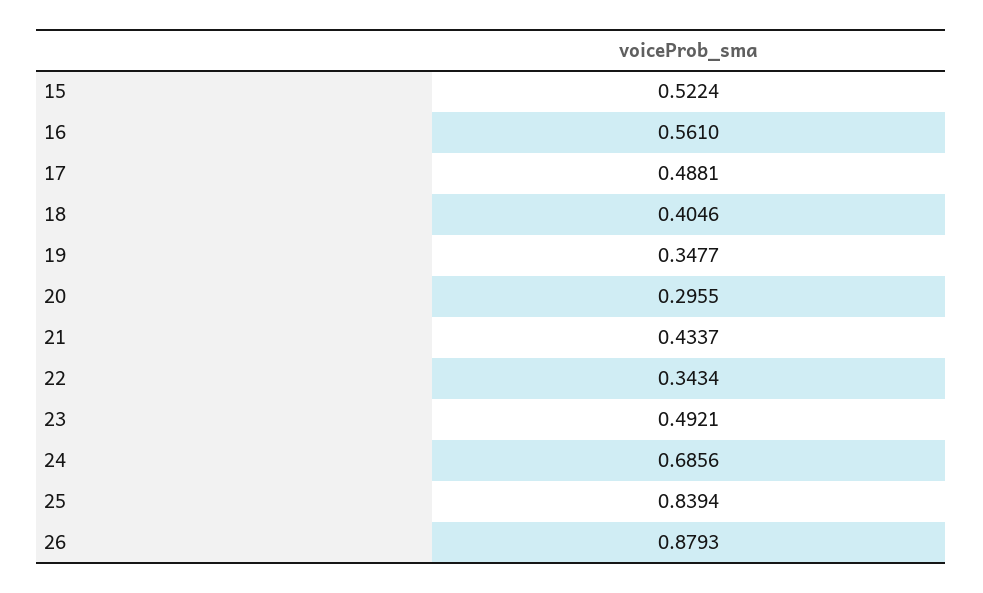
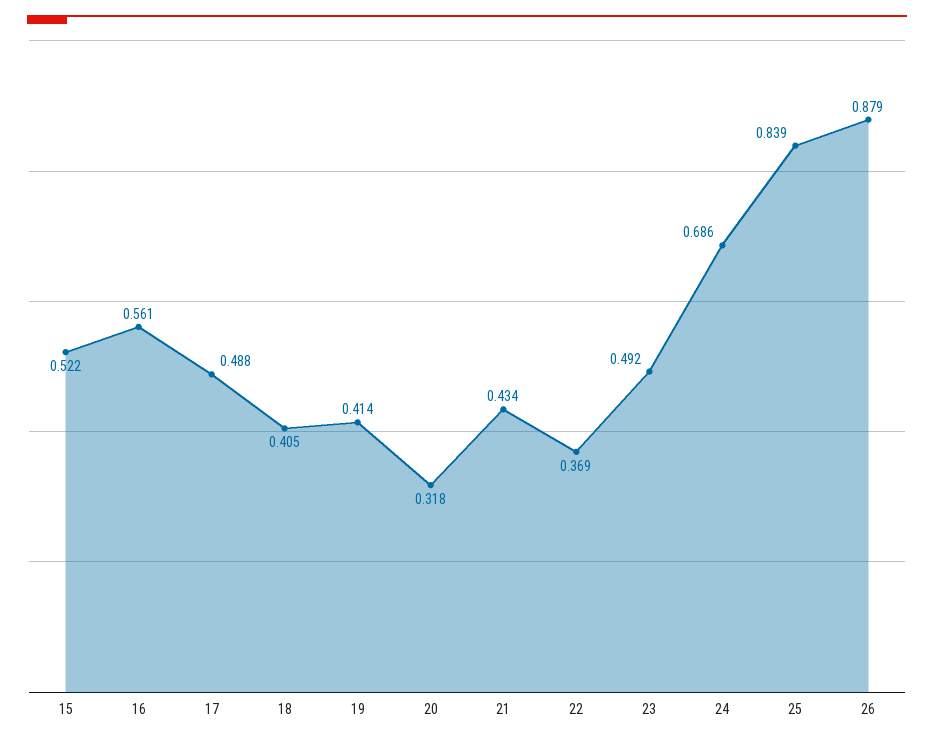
  {
    "15": 0.5224,
    "16": 0.561,
    "17": 0.4881,
    "18": 0.4046,
-   "19": 0.3477,
+   "19": 0.414,
-   "20": 0.2955,
+   "20": 0.318,
    "21": 0.4337,
-   "22": 0.3434,
+   "22": 0.369,
    "23": 0.4921,
    "24": 0.6856,
    "25": 0.8394,
    "26": 0.8793
  }

